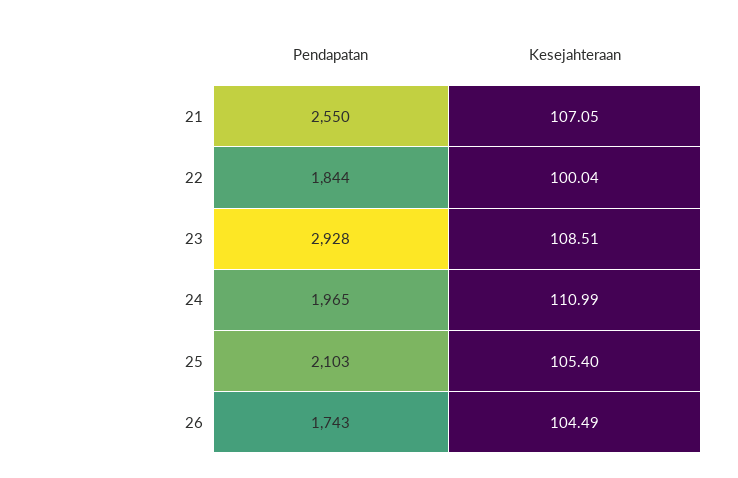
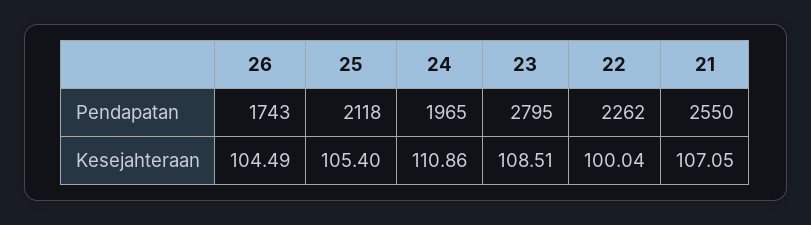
  {
    "Pendapatan": {
      "21": 2550,
-     "22": 1844,
+     "22": 2262,
-     "23": 2928,
+     "23": 2795,
      "24": 1965,
-     "25": 2103,
+     "25": 2118,
      "26": 1743
    },
    "Kesejahteraan": {
      "21": 107.05,
      "22": 100.04,
      "23": 108.51,
-     "24": 110.99,
+     "24": 110.86,
      "25": 105.4,
      "26": 104.49
    }
  }

